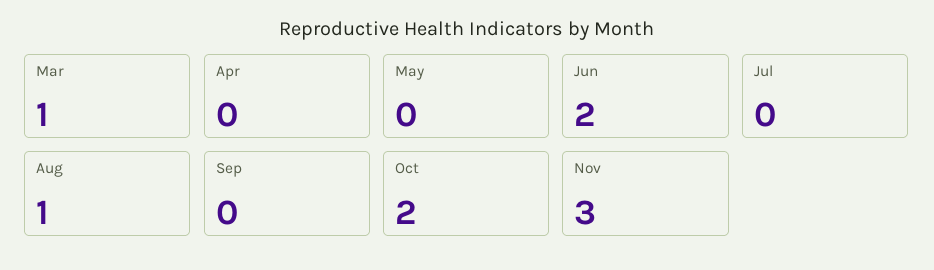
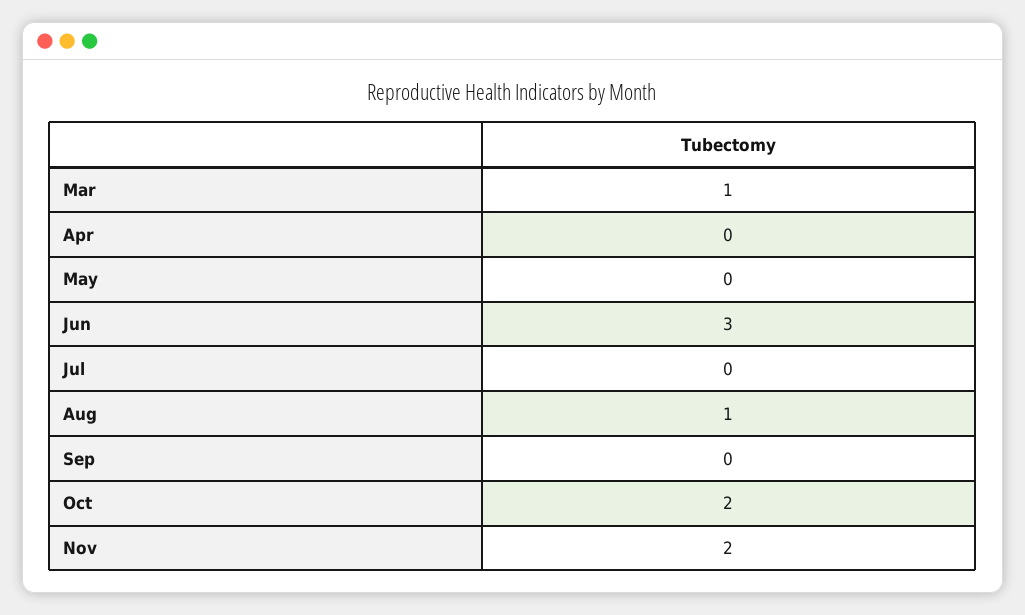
  {
    "Mar": 1,
    "Apr": 0,
    "May": 0,
-   "Jun": 2,
+   "Jun": 3,
    "Jul": 0,
    "Aug": 1,
    "Sep": 0,
    "Oct": 2,
-   "Nov": 3
+   "Nov": 2
  }

